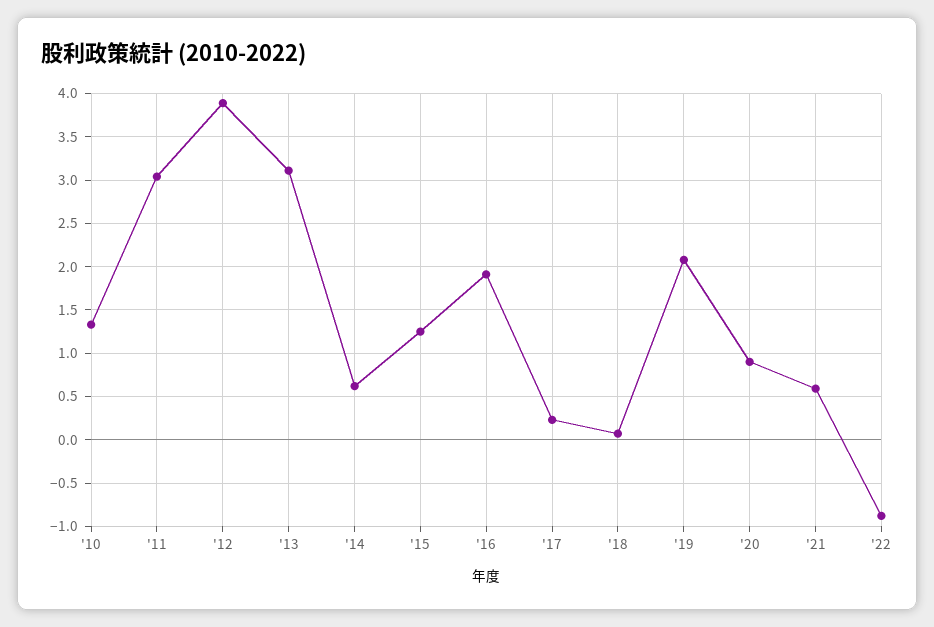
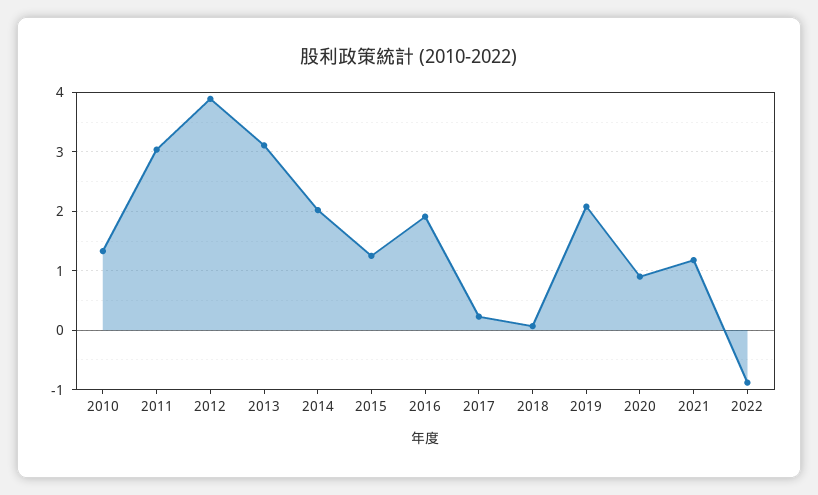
  {
    "'10": 1.3,
    "'11": 3,
    "'12": 3.9,
    "'13": 3.1,
-   "'14": 0.6,
+   "'14": 2,
    "'15": 1.3,
    "'16": 1.9,
    "'17": 0.2,
    "'18": 0.1,
    "'19": 2.1,
    "'20": 0.9,
-   "'21": 0.6,
+   "'21": 1.2,
    "'22": -0.9
  }

